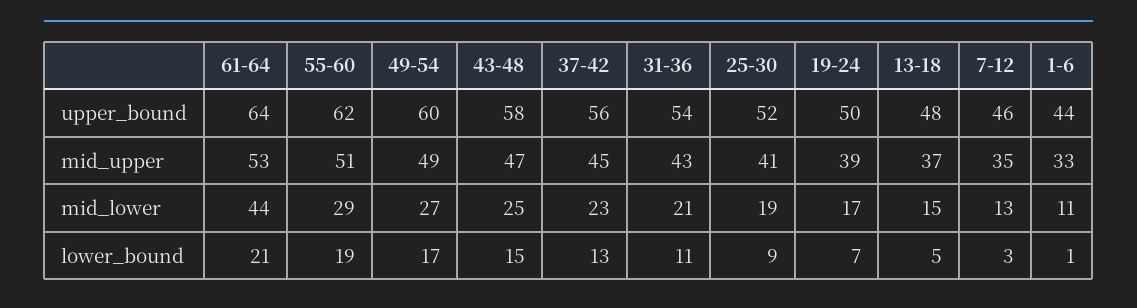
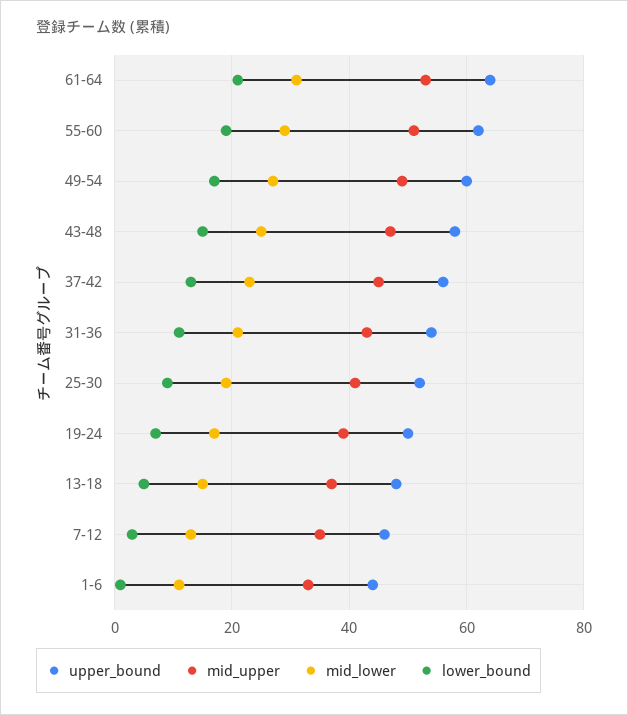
  {
    "upper_bound": {
      "61-64": 64,
      "55-60": 62,
      "49-54": 60,
      "43-48": 58,
      "37-42": 56,
      "31-36": 54,
      "25-30": 52,
      "19-24": 50,
      "13-18": 48,
      "7-12": 46,
      "1-6": 44
    },
    "mid_upper": {
      "61-64": 53,
      "55-60": 51,
      "49-54": 49,
      "43-48": 47,
      "37-42": 45,
      "31-36": 43,
      "25-30": 41,
      "19-24": 39,
      "13-18": 37,
      "7-12": 35,
      "1-6": 33
    },
    "mid_lower": {
-     "61-64": 44,
+     "61-64": 30,
      "55-60": 29,
      "49-54": 27,
      "43-48": 25,
      "37-42": 23,
      "31-36": 21,
      "25-30": 19,
      "19-24": 17,
      "13-18": 15,
      "7-12": 13,
      "1-6": 11
    },
    "lower_bound": {
      "61-64": 21,
      "55-60": 19,
      "49-54": 17,
      "43-48": 15,
      "37-42": 13,
      "31-36": 11,
      "25-30": 9,
      "19-24": 7,
      "13-18": 5,
      "7-12": 3,
      "1-6": 1
    }
  }

